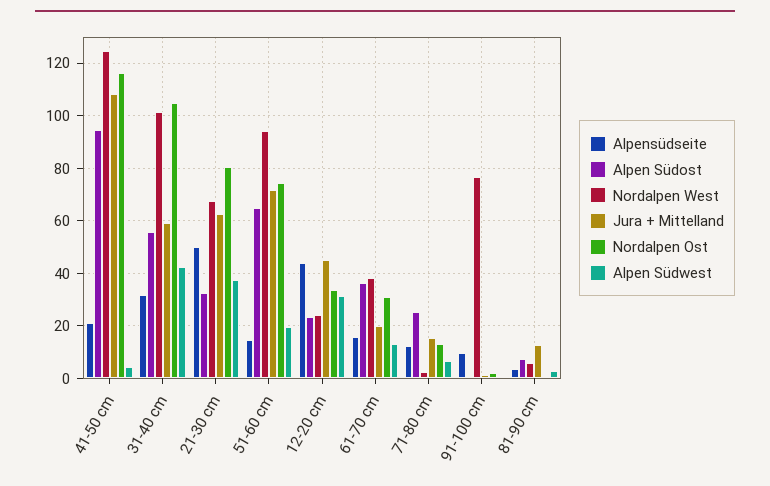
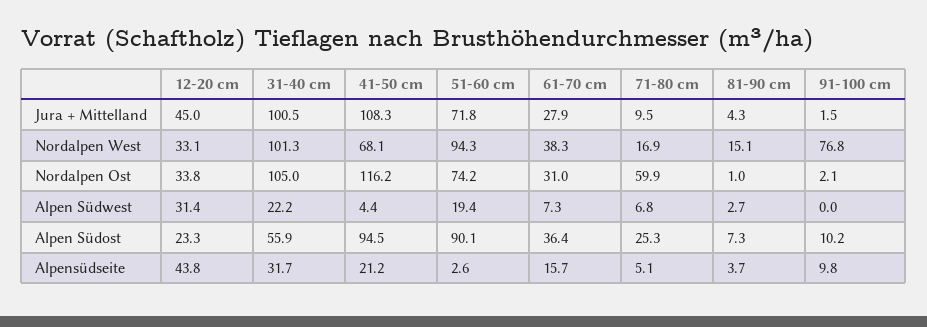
  {
    "Alpensüdseite": {
      "41-50 cm": 21.2,
      "31-40 cm": 31.7,
-     "21-30 cm": 50,
-     "51-60 cm": 15,
+     "51-60 cm": 2.6,
      "12-20 cm": 43.8,
      "61-70 cm": 15.7,
-     "71-80 cm": 12.5,
+     "71-80 cm": 5.1,
      "91-100 cm": 9.8,
      "81-90 cm": 3.7
    },
    "Alpen Südost": {
      "41-50 cm": 94.5,
      "31-40 cm": 55.9,
-     "21-30 cm": 32.5,
-     "51-60 cm": 65,
+     "51-60 cm": 90.1,
      "12-20 cm": 23.3,
      "61-70 cm": 36.4,
      "71-80 cm": 25.3,
-     "91-100 cm": 0,
+     "91-100 cm": 10.2,
      "81-90 cm": 7.3
    },
    "Nordalpen West": {
-     "41-50 cm": 125,
+     "41-50 cm": 68.1,
      "31-40 cm": 101.3,
-     "21-30 cm": 67.5,
      "51-60 cm": 94.3,
-     "12-20 cm": 25,
+     "12-20 cm": 33.1,
      "61-70 cm": 38.3,
-     "71-80 cm": 2.5,
+     "71-80 cm": 16.9,
      "91-100 cm": 76.8,
-     "81-90 cm": 5
+     "81-90 cm": 15.1
    },
    "Jura + Mittelland": {
      "41-50 cm": 108.3,
-     "31-40 cm": 60,
+     "31-40 cm": 100.5,
-     "21-30 cm": 62.5,
      "51-60 cm": 71.8,
      "12-20 cm": 45,
-     "61-70 cm": 20,
+     "61-70 cm": 27.9,
-     "71-80 cm": 15,
+     "71-80 cm": 9.5,
      "91-100 cm": 1.5,
-     "81-90 cm": 12.5
+     "81-90 cm": 4.3
    },
    "Nordalpen Ost": {
      "41-50 cm": 116.2,
      "31-40 cm": 105,
-     "21-30 cm": 80,
      "51-60 cm": 74.2,
      "12-20 cm": 33.8,
      "61-70 cm": 31,
-     "71-80 cm": 12.5,
+     "71-80 cm": 59.9,
      "91-100 cm": 2.1,
      "81-90 cm": 1
    },
    "Alpen Südwest": {
      "41-50 cm": 4.4,
-     "31-40 cm": 42.5,
+     "31-40 cm": 22.2,
-     "21-30 cm": 37.5,
      "51-60 cm": 19.4,
      "12-20 cm": 31.4,
-     "61-70 cm": 12.5,
+     "61-70 cm": 7.3,
      "71-80 cm": 6.8,
      "91-100 cm": 0,
      "81-90 cm": 2.7
    }
  }

